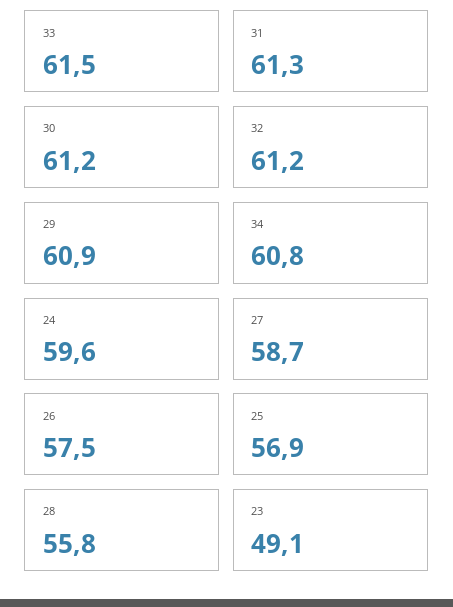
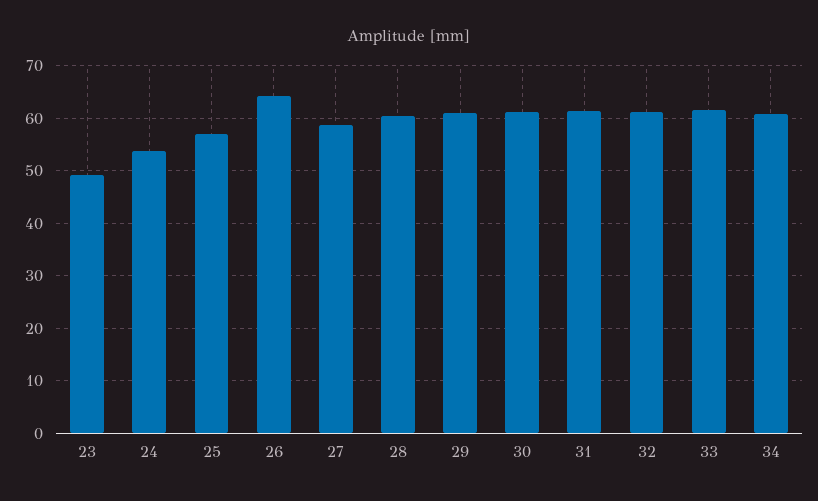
  {
    "33": 61.5,
    "31": 61.3,
    "30": 61.2,
    "32": 61.2,
    "29": 60.9,
    "34": 60.8,
-   "24": 59.6,
+   "24": 54,
    "27": 58.7,
-   "26": 57.5,
+   "26": 64,
    "25": 56.9,
-   "28": 55.8,
+   "28": 60,
    "23": 49.1
  }

